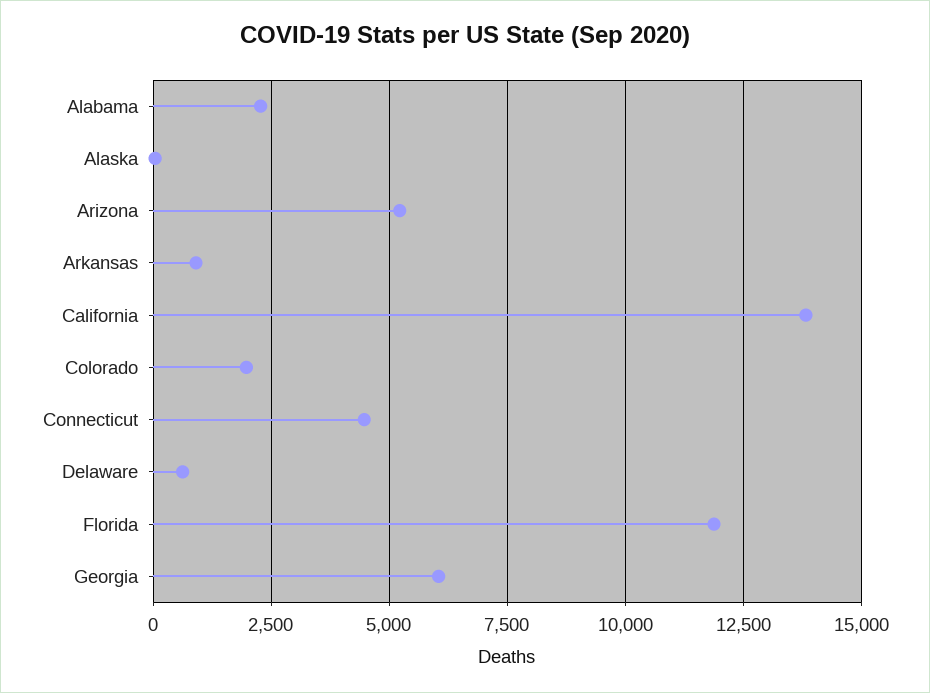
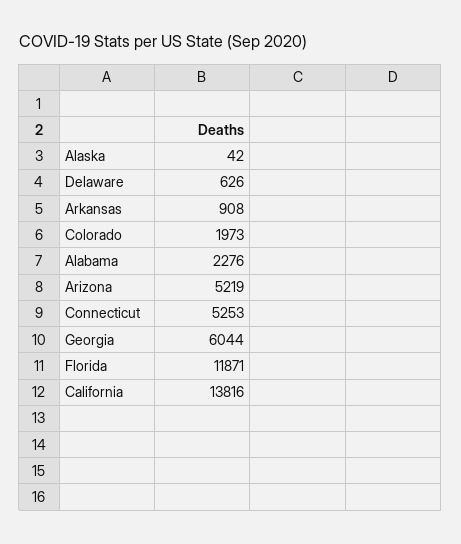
  {
    "Alabama": 2276,
    "Alaska": 42,
    "Arizona": 5219,
    "Arkansas": 908,
    "California": 13816,
    "Colorado": 1973,
-   "Connecticut": 4500,
+   "Connecticut": 5253,
    "Delaware": 626,
    "Florida": 11871,
    "Georgia": 6044
  }

